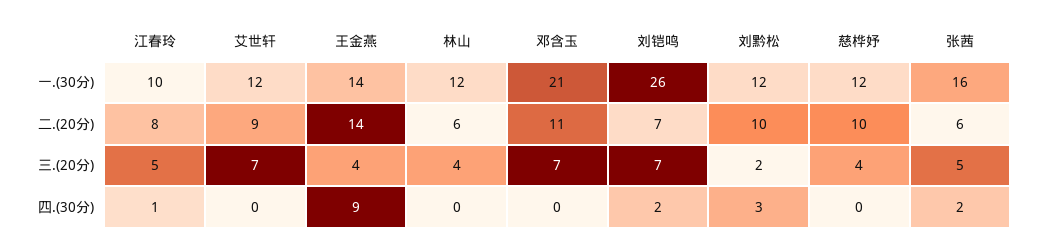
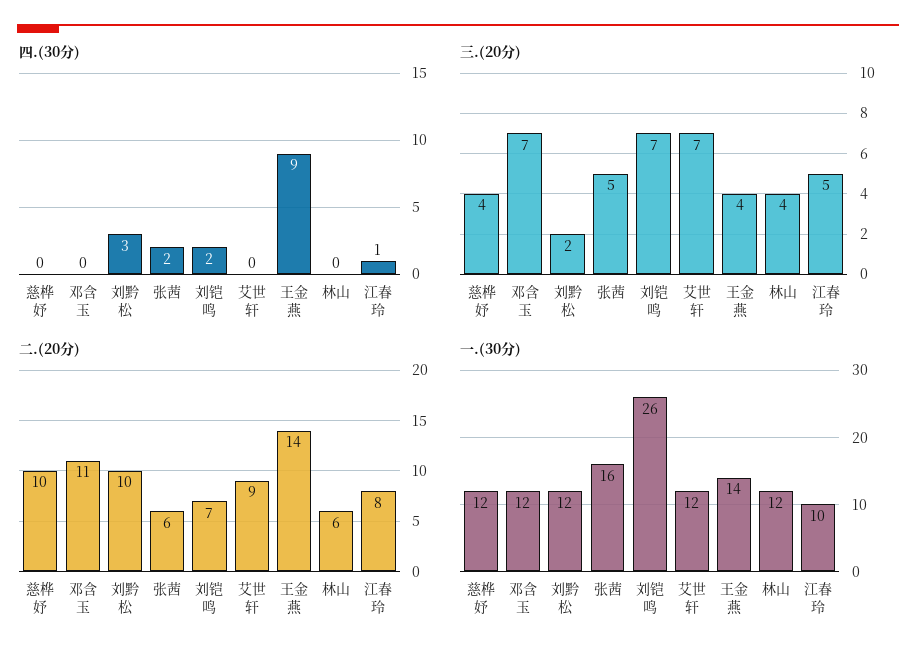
  {
    "一.(30分)": {
      "江春玲": 10,
      "艾世轩": 12,
      "王金燕": 14,
      "林山": 12,
-     "邓含玉": 21,
+     "邓含玉": 12,
      "刘铠鸣": 26,
      "刘黔松": 12,
      "慈桦妤": 12,
      "张茜": 16
    },
    "二.(20分)": {
      "江春玲": 8,
      "艾世轩": 9,
      "王金燕": 14,
      "林山": 6,
      "邓含玉": 11,
      "刘铠鸣": 7,
      "刘黔松": 10,
      "慈桦妤": 10,
      "张茜": 6
    },
    "三.(20分)": {
      "江春玲": 5,
      "艾世轩": 7,
      "王金燕": 4,
      "林山": 4,
      "邓含玉": 7,
      "刘铠鸣": 7,
      "刘黔松": 2,
      "慈桦妤": 4,
      "张茜": 5
    },
    "四.(30分)": {
      "江春玲": 1,
      "艾世轩": 0,
      "王金燕": 9,
      "林山": 0,
      "邓含玉": 0,
      "刘铠鸣": 2,
      "刘黔松": 3,
      "慈桦妤": 0,
      "张茜": 2
    }
  }

